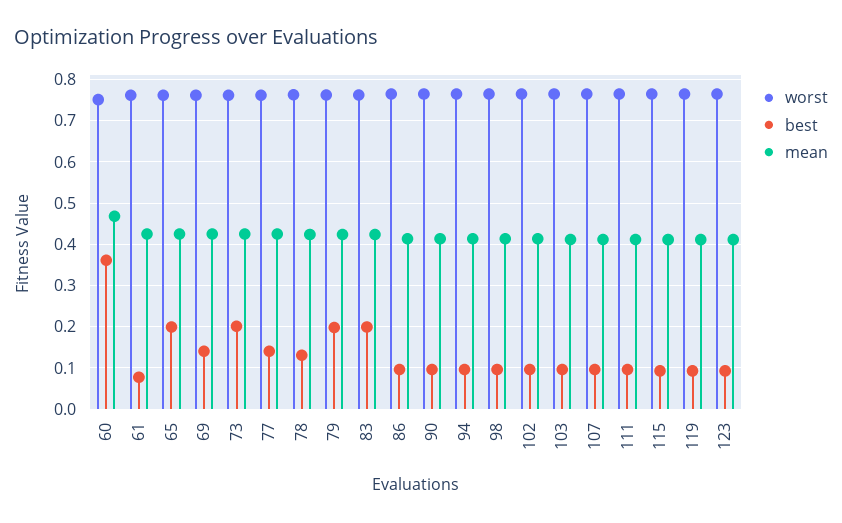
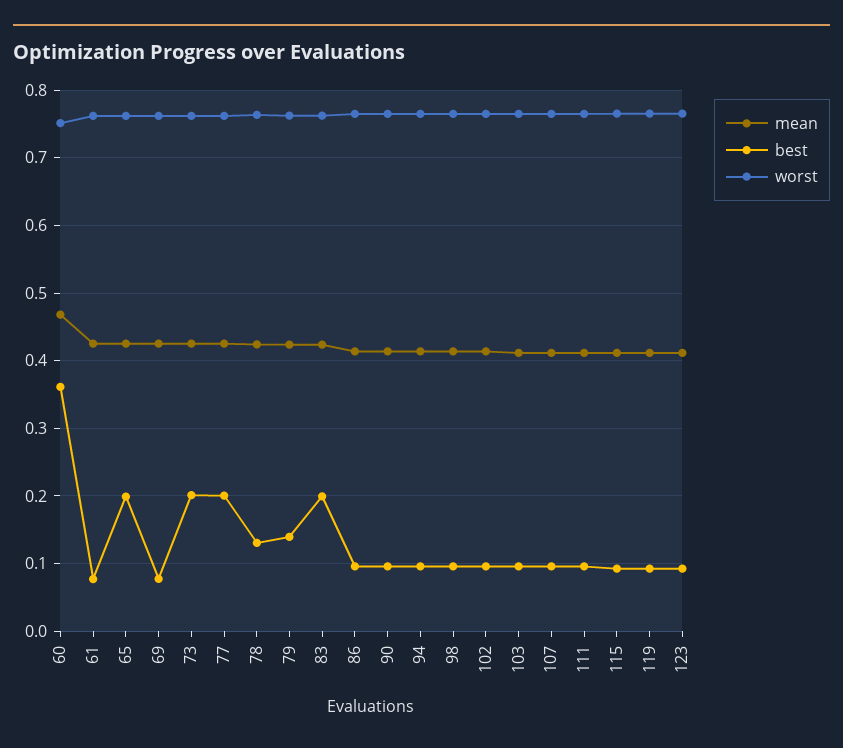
  {
    "worst": {
      "60": 0.75,
      "61": 0.76,
      "65": 0.76,
      "69": 0.76,
      "73": 0.76,
      "77": 0.76,
      "78": 0.76,
      "79": 0.76,
      "83": 0.76,
      "86": 0.77,
      "90": 0.77,
      "94": 0.77,
      "98": 0.77,
      "102": 0.77,
      "103": 0.77,
      "107": 0.77,
      "111": 0.77,
      "115": 0.77,
      "119": 0.77,
      "123": 0.77
    },
    "best": {
      "60": 0.36,
      "61": 0.08,
      "65": 0.2,
-     "69": 0.14,
+     "69": 0.08,
      "73": 0.2,
-     "77": 0.14,
+     "77": 0.2,
      "78": 0.13,
-     "79": 0.2,
+     "79": 0.14,
      "83": 0.2,
      "86": 0.1,
      "90": 0.1,
      "94": 0.1,
      "98": 0.1,
      "102": 0.1,
      "103": 0.1,
      "107": 0.1,
      "111": 0.1,
      "115": 0.09,
      "119": 0.09,
      "123": 0.09
    },
    "mean": {
      "60": 0.47,
      "61": 0.43,
      "65": 0.43,
      "69": 0.43,
      "73": 0.43,
      "77": 0.43,
      "78": 0.42,
      "79": 0.42,
      "83": 0.42,
      "86": 0.41,
      "90": 0.41,
      "94": 0.41,
      "98": 0.41,
      "102": 0.41,
      "103": 0.41,
      "107": 0.41,
      "111": 0.41,
      "115": 0.41,
      "119": 0.41,
      "123": 0.41
    }
  }

